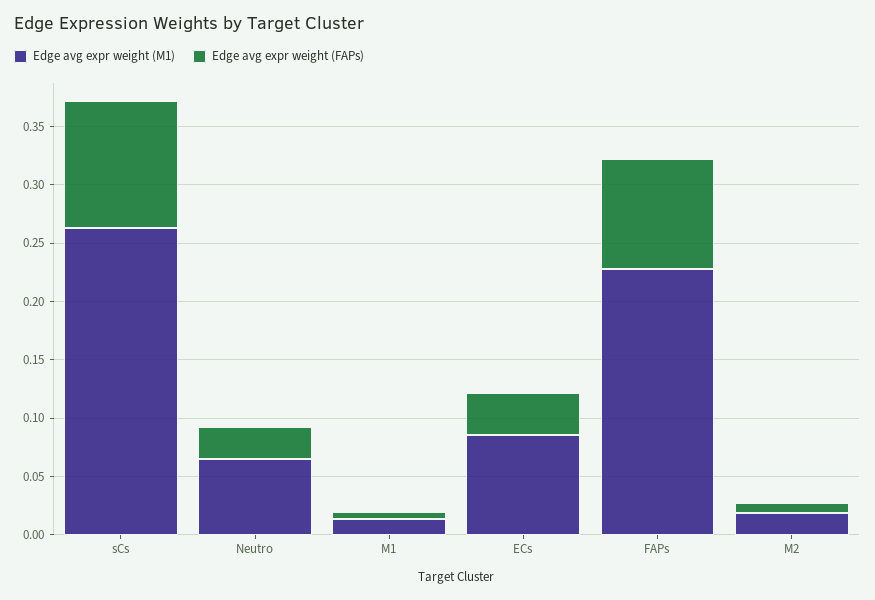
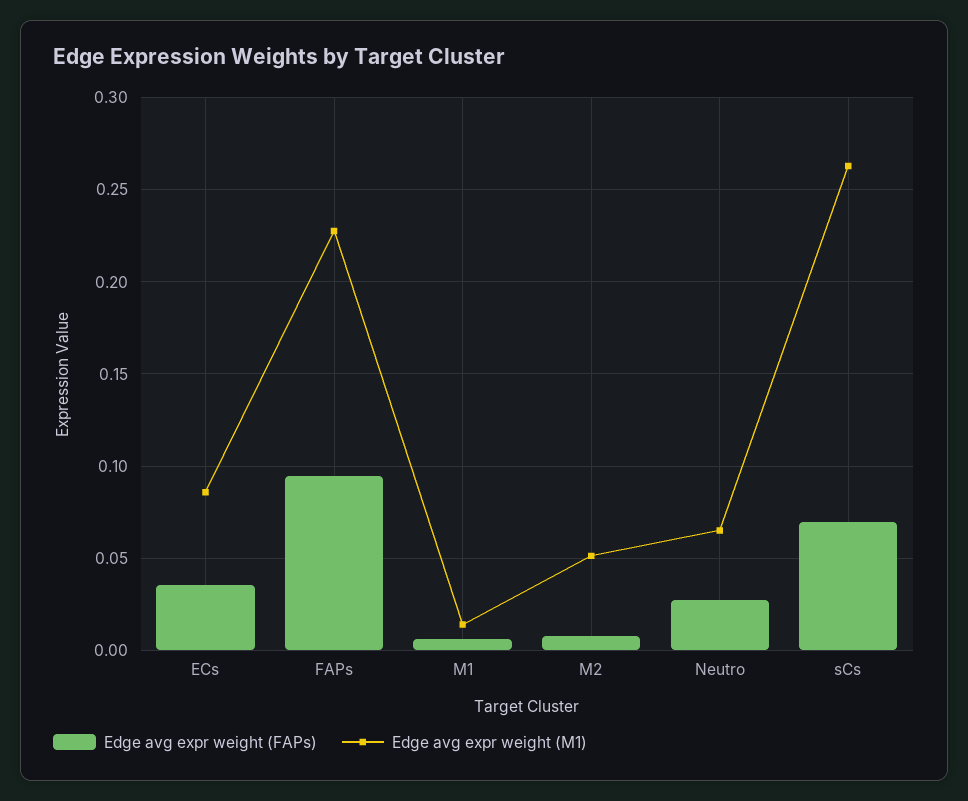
  {
    "Edge avg expr weight (M1)": {
      "sCs": 0.265,
      "Neutro": 0.065,
      "M1": 0.015,
      "ECs": 0.085,
      "FAPs": 0.23,
-     "M2": 0.02
+     "M2": 0.05
    },
    "Edge avg expr weight (FAPs)": {
-     "sCs": 0.11,
+     "sCs": 0.07,
      "Neutro": 0.025,
      "M1": 0.005,
      "ECs": 0.035,
      "FAPs": 0.095,
      "M2": 0.01
    }
  }

